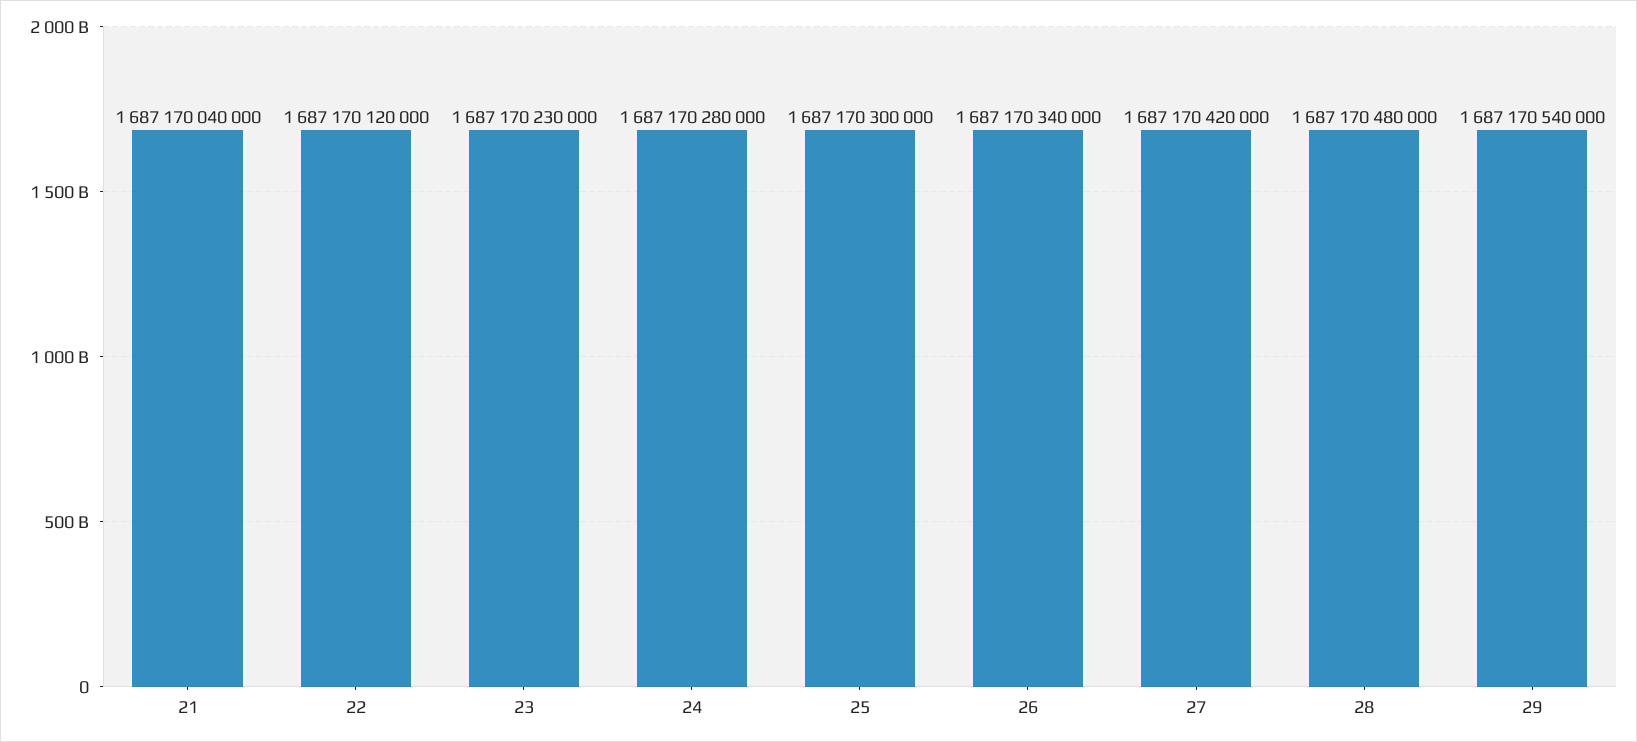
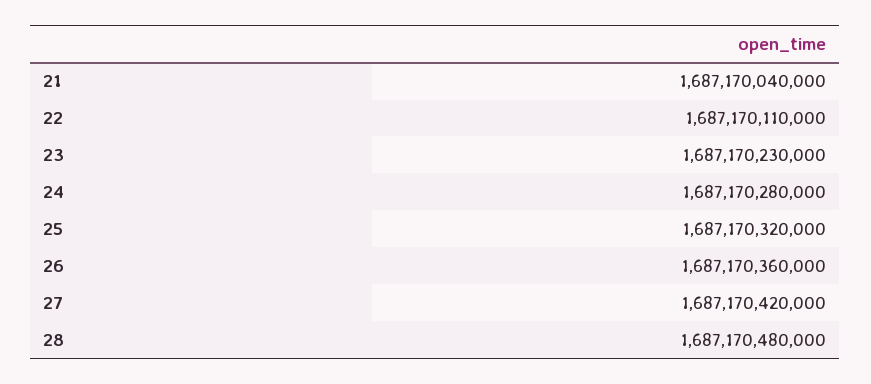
  {
    "21": 1687170040000,
-   "22": 1687170120000,
+   "22": 1687170110000,
    "23": 1687170230000,
    "24": 1687170280000,
-   "25": 1687170300000,
+   "25": 1687170320000,
-   "26": 1687170340000,
+   "26": 1687170360000,
    "27": 1687170420000,
-   "28": 1687170480000,
+   "28": 1687170480000
-   "29": 1687170540000
  }

